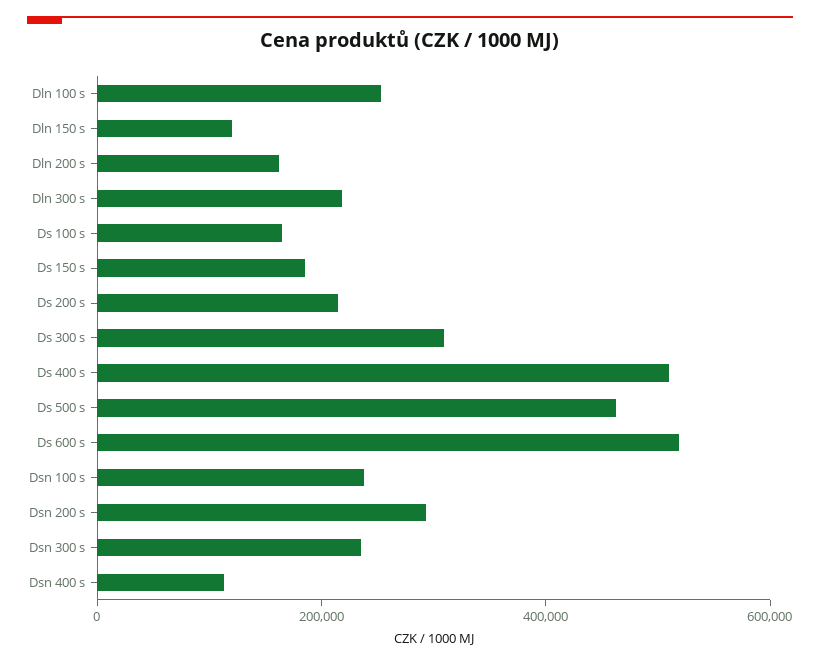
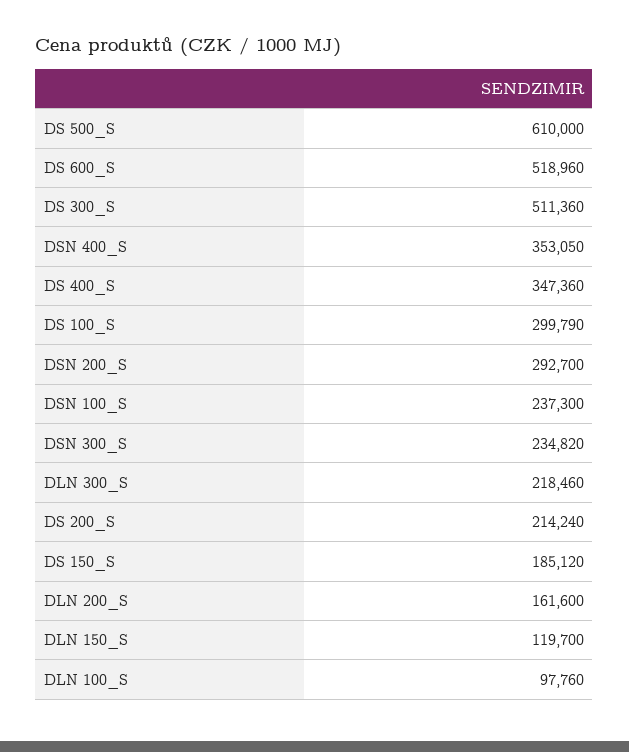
  {
-   "Dln 100 s": 250000,
+   "Dln 100 s": 97760,
    "Dln 150 s": 119700,
    "Dln 200 s": 161600,
    "Dln 300 s": 218460,
-   "Ds 100 s": 150000,
+   "Ds 100 s": 299790,
    "Ds 150 s": 185120,
    "Ds 200 s": 214240,
-   "Ds 300 s": 300000,
+   "Ds 300 s": 511360,
-   "Ds 400 s": 500000,
+   "Ds 400 s": 347360,
-   "Ds 500 s": 450000,
+   "Ds 500 s": 610000,
    "Ds 600 s": 518960,
    "Dsn 100 s": 237300,
    "Dsn 200 s": 292700,
    "Dsn 300 s": 234820,
-   "Dsn 400 s": 100000
+   "Dsn 400 s": 353050
  }

